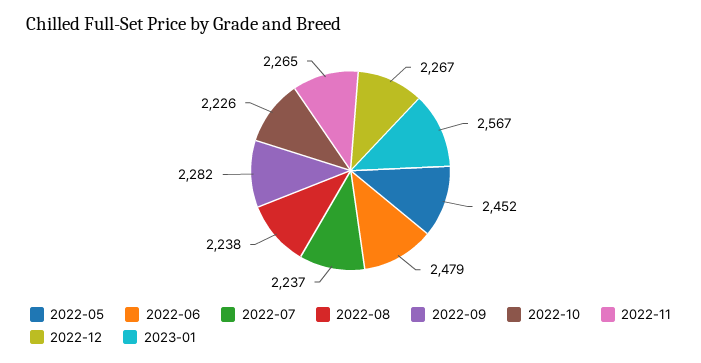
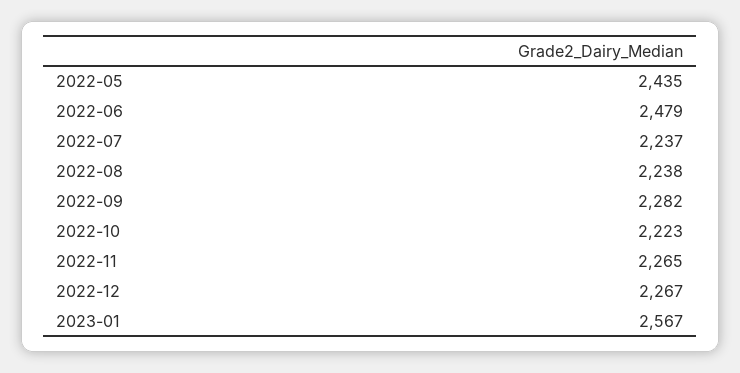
  {
-   "2022-05": 2452,
+   "2022-05": 2435,
    "2022-06": 2479,
    "2022-07": 2237,
    "2022-08": 2238,
    "2022-09": 2282,
-   "2022-10": 2226,
+   "2022-10": 2223,
    "2022-11": 2265,
    "2022-12": 2267,
    "2023-01": 2567
  }

